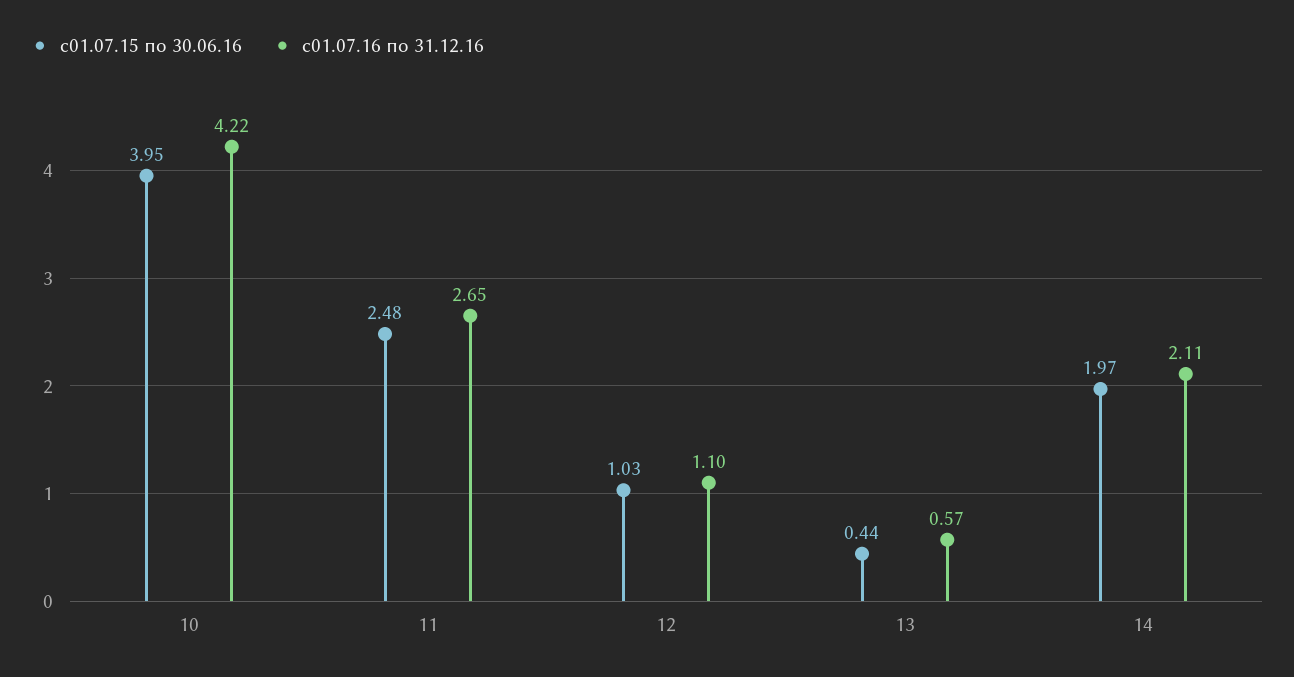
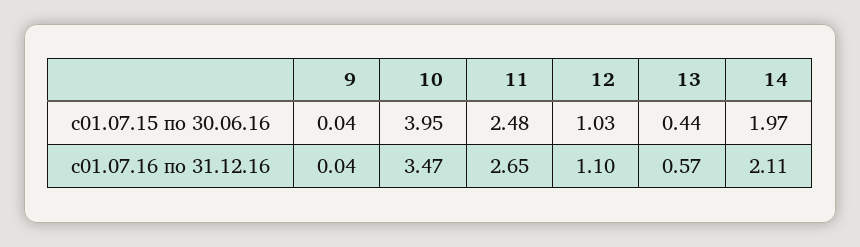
  {
    "с01.07.15 по 30.06.16": {
      "10": 3.95,
      "11": 2.48,
      "12": 1.03,
      "13": 0.44,
-     "14": 1.97
+     "14": 1.97,
+     "9": 0.04
    },
    "с01.07.16 по 31.12.16": {
-     "10": 4.22,
+     "10": 3.47,
      "11": 2.65,
      "12": 1.1,
      "13": 0.57,
-     "14": 2.11
+     "14": 2.11,
+     "9": 0.04
    }
  }

